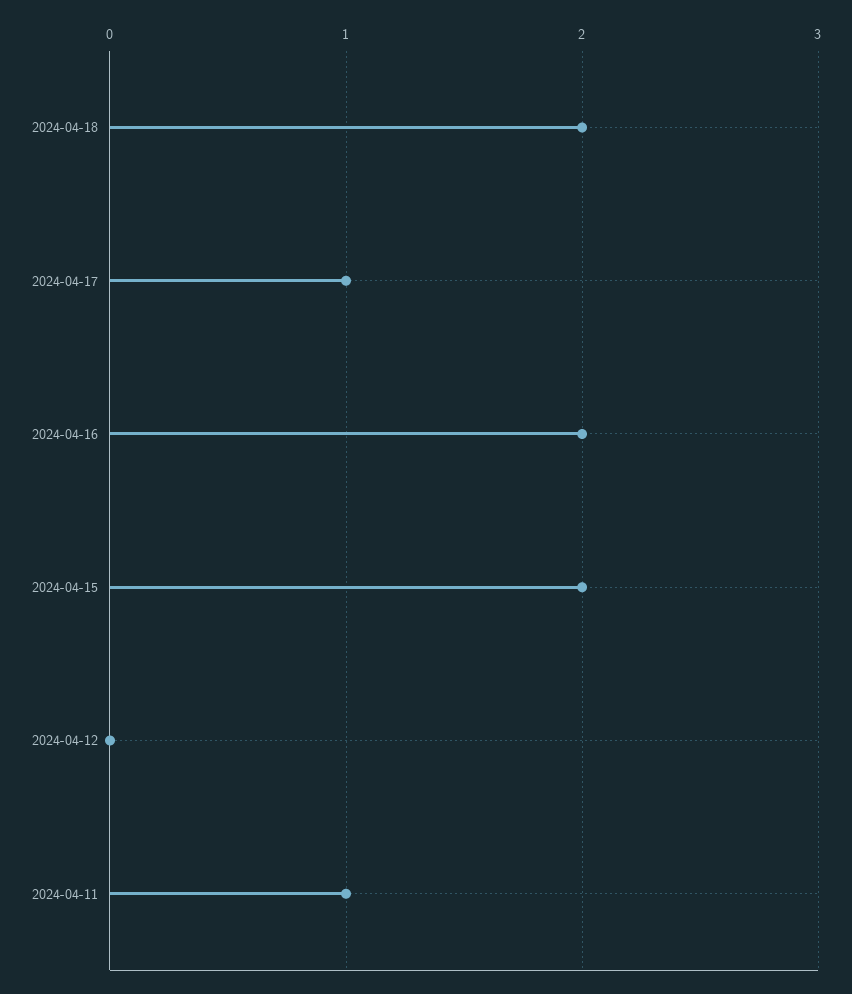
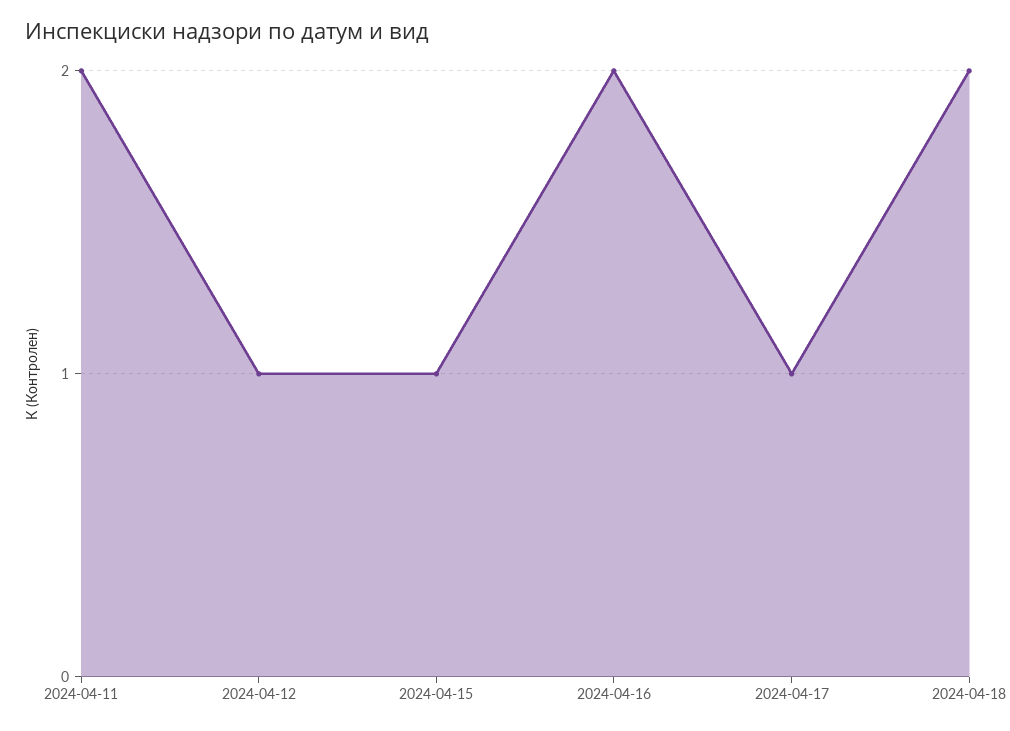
  {
    "2024-04-18": 2,
    "2024-04-17": 1,
    "2024-04-16": 2,
-   "2024-04-15": 2,
+   "2024-04-15": 1,
-   "2024-04-12": 0,
+   "2024-04-12": 1,
-   "2024-04-11": 1
+   "2024-04-11": 2
  }

